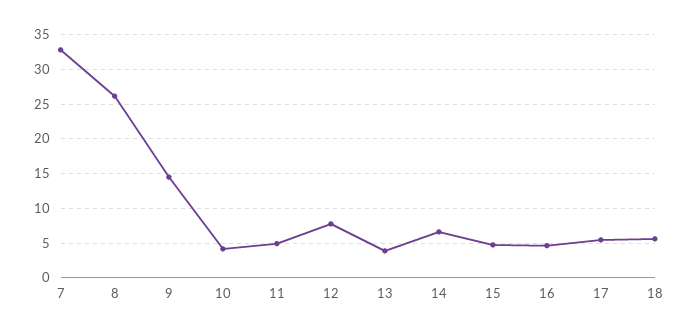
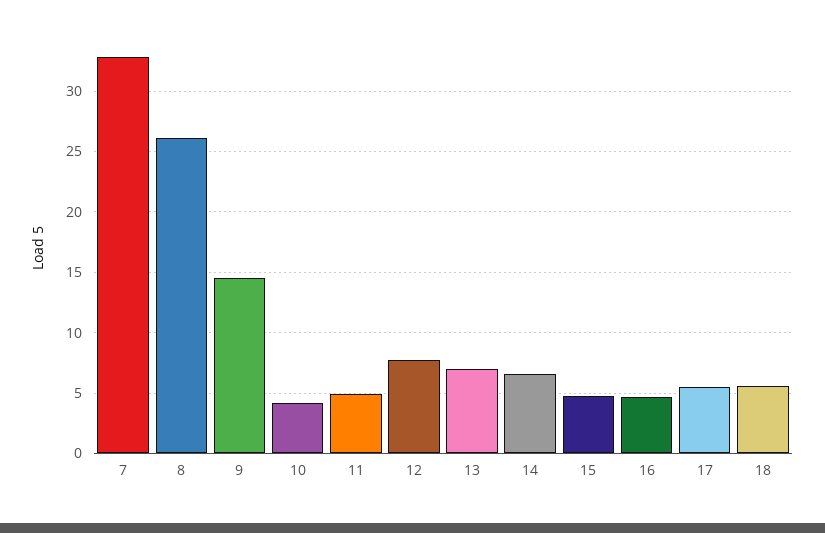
  {
    "7": 33,
    "8": 26,
    "9": 14.5,
    "10": 4,
    "11": 5,
    "12": 8,
-   "13": 4,
+   "13": 7,
    "14": 6.5,
    "15": 4.5,
    "16": 4.5,
    "17": 5.5,
    "18": 5.5
  }

